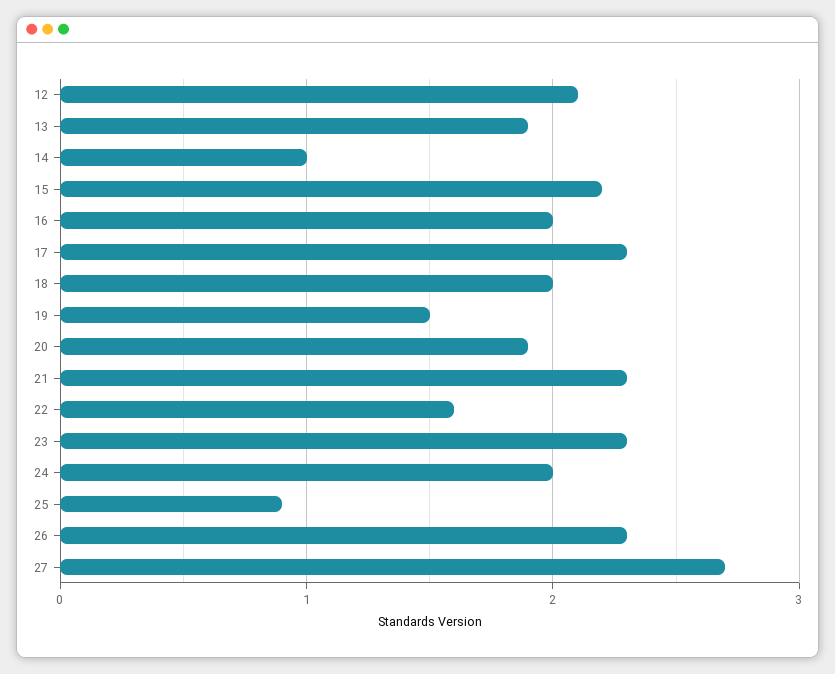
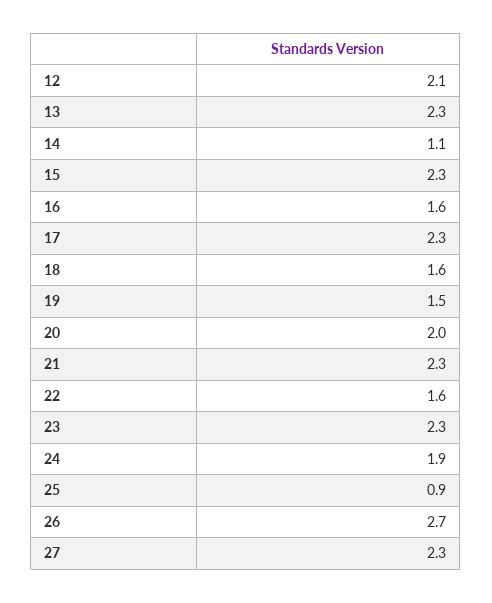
  {
    "12": 2.1,
-   "13": 1.9,
+   "13": 2.3,
-   "14": 1,
+   "14": 1.1,
-   "15": 2.2,
+   "15": 2.3,
-   "16": 2,
+   "16": 1.6,
    "17": 2.3,
-   "18": 2,
+   "18": 1.6,
    "19": 1.5,
-   "20": 1.9,
+   "20": 2,
    "21": 2.3,
    "22": 1.6,
    "23": 2.3,
-   "24": 2,
+   "24": 1.9,
    "25": 0.9,
-   "26": 2.3,
+   "26": 2.7,
-   "27": 2.7
+   "27": 2.3
  }

